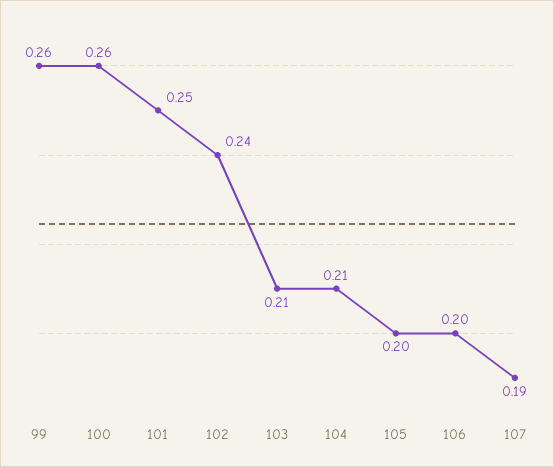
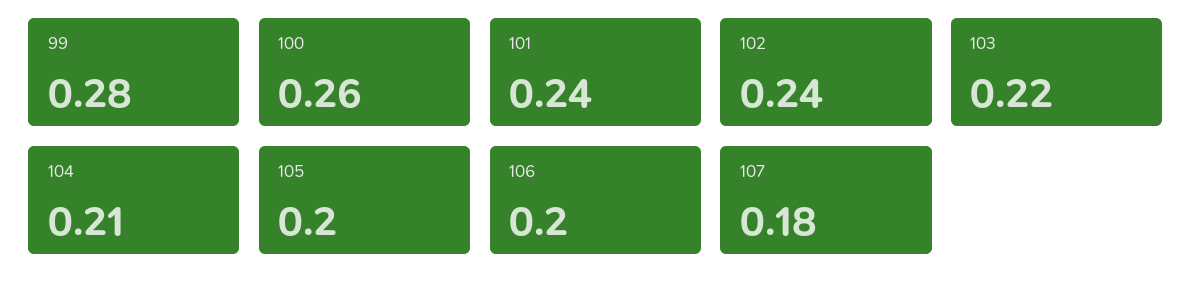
  {
-   "99": 0.26,
+   "99": 0.28,
    "100": 0.26,
-   "101": 0.25,
+   "101": 0.24,
    "102": 0.24,
-   "103": 0.21,
+   "103": 0.22,
    "104": 0.21,
    "105": 0.2,
    "106": 0.2,
-   "107": 0.19
+   "107": 0.18
  }

